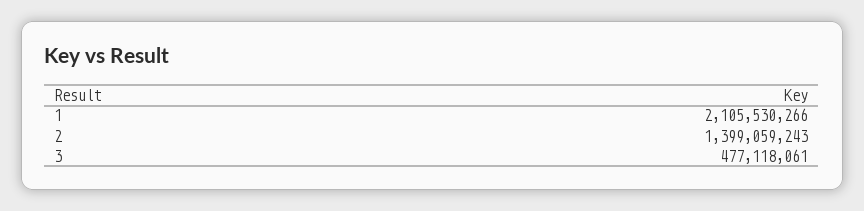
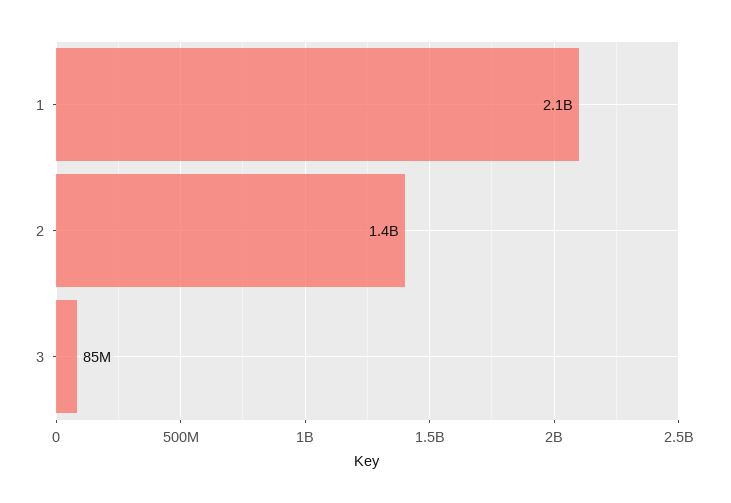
  {
    "1": 2105530266,
    "2": 1399059243,
-   "3": 477118061
+   "3": 85000000
  }

